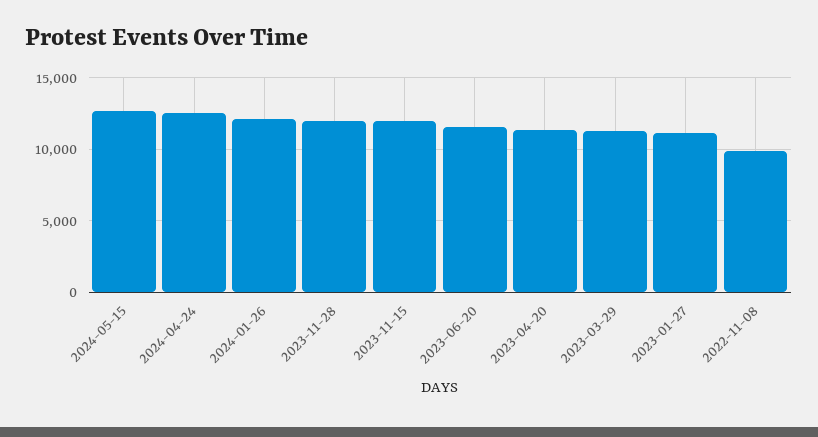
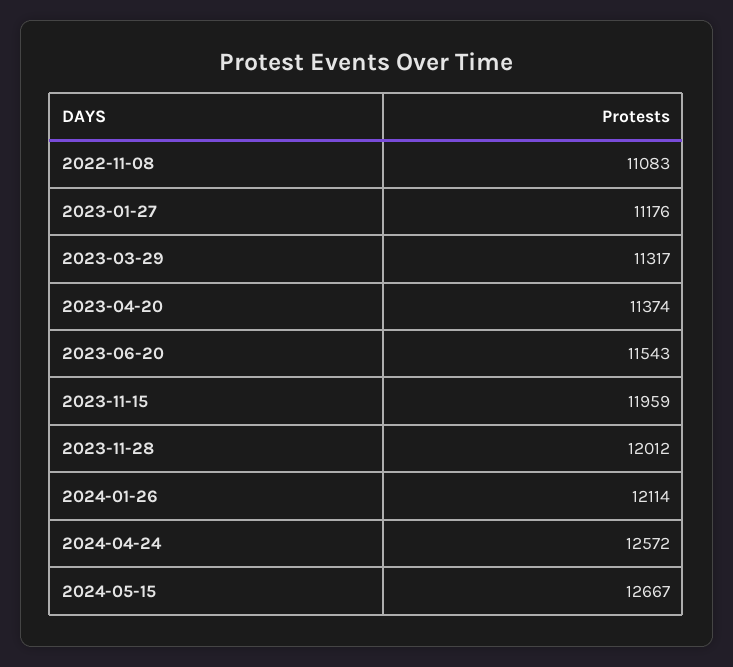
  {
    "2024-05-15": 12667,
    "2024-04-24": 12572,
    "2024-01-26": 12114,
    "2023-11-28": 12012,
    "2023-11-15": 11959,
    "2023-06-20": 11543,
    "2023-04-20": 11374,
    "2023-03-29": 11317,
    "2023-01-27": 11176,
-   "2022-11-08": 10000
+   "2022-11-08": 11083
  }

